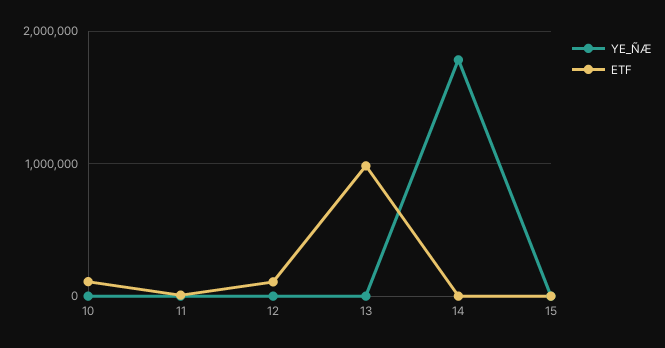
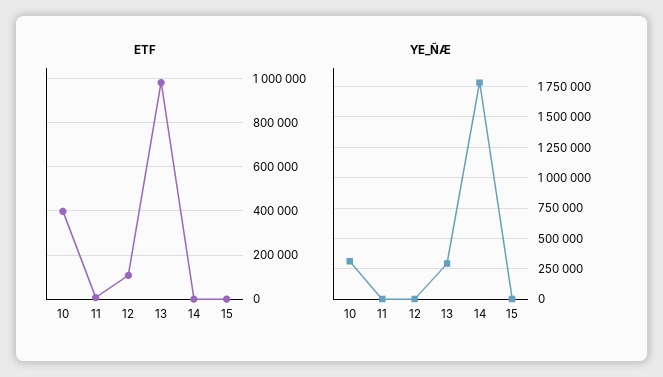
  {
    "YE_ÑÆ": {
-     "10": 0,
+     "10": 300000,
      "11": 0,
      "12": 0,
-     "13": 0,
+     "13": 300000,
      "14": 1800000,
      "15": 0
    },
    "ETF": {
-     "10": 100000,
+     "10": 400000,
      "11": 0,
      "12": 100000,
      "13": 1000000,
      "14": 0,
      "15": 0
    }
  }

